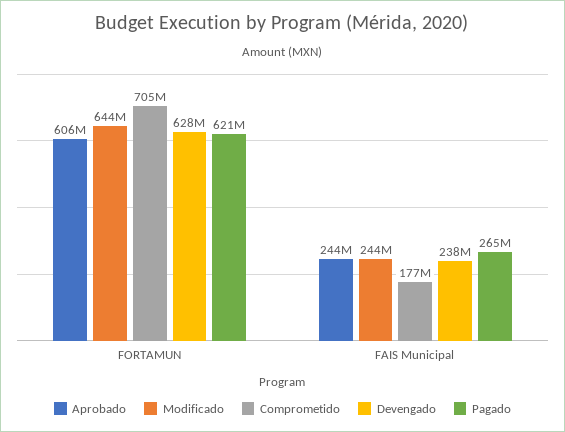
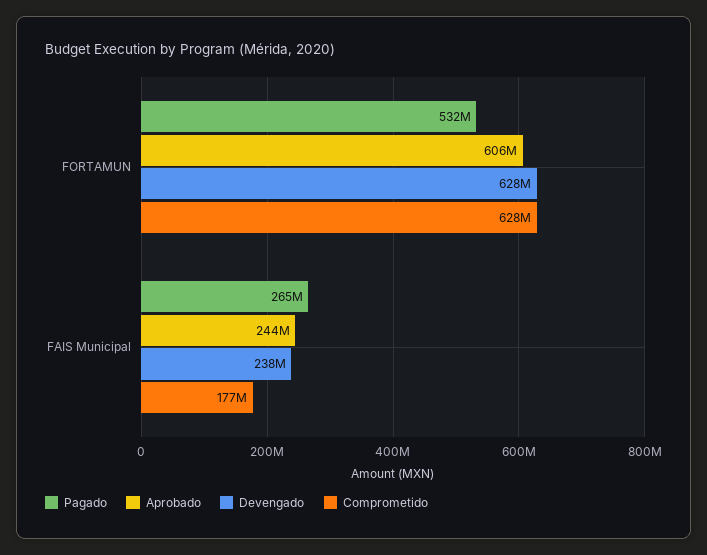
  {
    "Aprobado": {
      "FORTAMUN": 606000000,
      "FAIS Municipal": 244000000
    },
-   "Modificado": {
-     "FORTAMUN": 644000000,
-     "FAIS Municipal": 244000000
-   },
    "Comprometido": {
-     "FORTAMUN": 705000000,
+     "FORTAMUN": 628000000,
      "FAIS Municipal": 177000000
    },
    "Devengado": {
      "FORTAMUN": 628000000,
      "FAIS Municipal": 238000000
    },
    "Pagado": {
-     "FORTAMUN": 621000000,
+     "FORTAMUN": 532000000,
      "FAIS Municipal": 265000000
    }
  }

